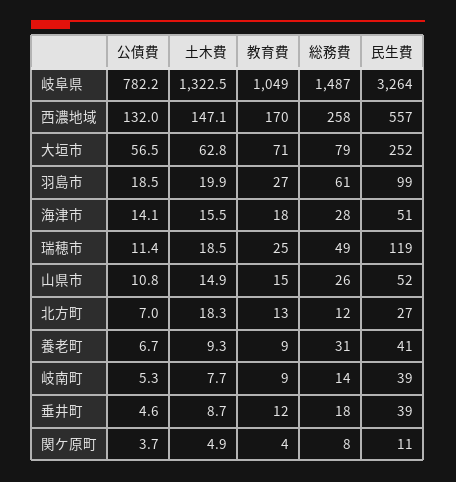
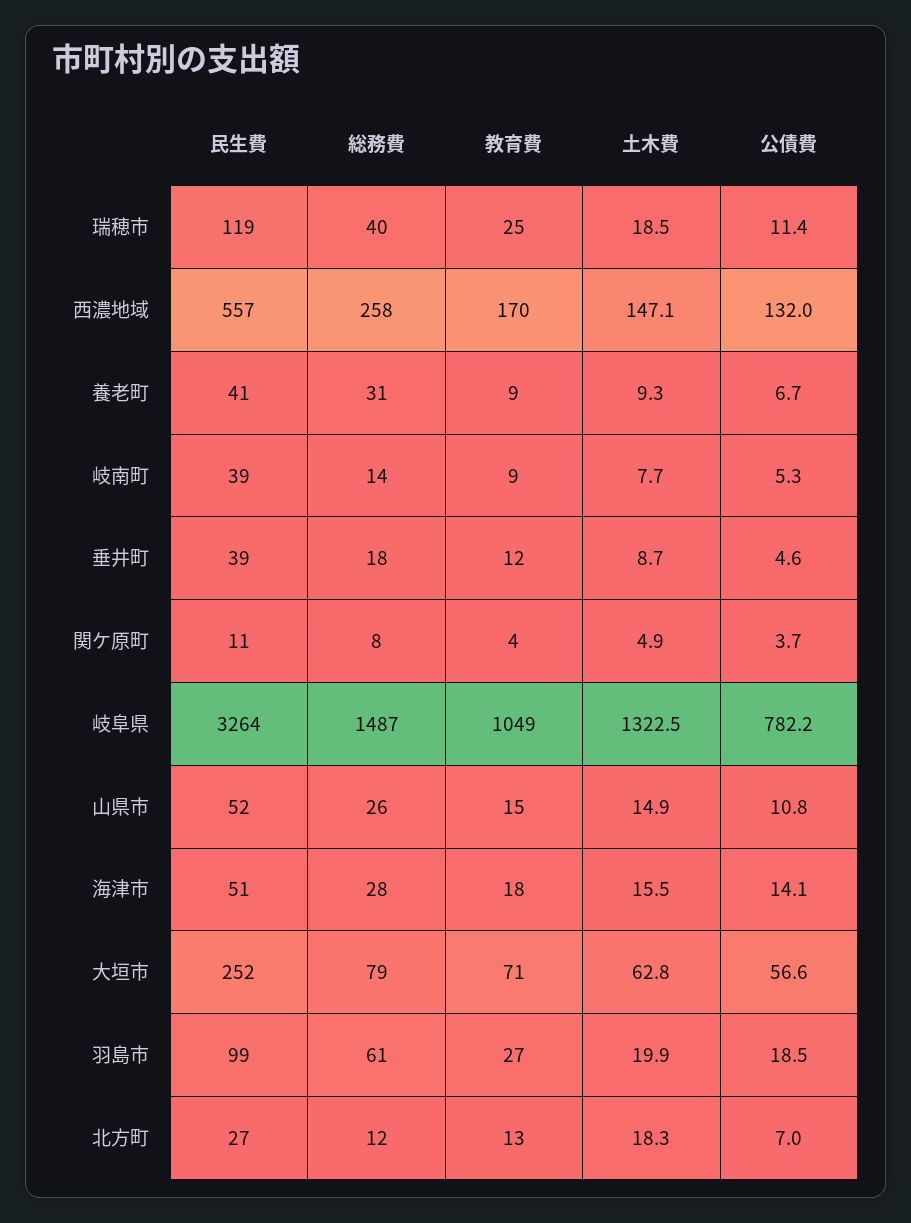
  {
    "公債費": {
      "岐阜県": 782.2,
      "西濃地域": 132,
-     "大垣市": 56.5,
+     "大垣市": 56.6,
      "羽島市": 18.5,
      "海津市": 14.1,
      "瑞穂市": 11.4,
      "山県市": 10.8,
      "北方町": 7,
      "養老町": 6.7,
      "岐南町": 5.3,
      "垂井町": 4.6,
      "関ケ原町": 3.7
    },
    "土木費": {
      "岐阜県": 1322.5,
      "西濃地域": 147.1,
      "大垣市": 62.8,
      "羽島市": 19.9,
      "海津市": 15.5,
      "瑞穂市": 18.5,
      "山県市": 14.9,
      "北方町": 18.3,
      "養老町": 9.3,
      "岐南町": 7.7,
      "垂井町": 8.7,
      "関ケ原町": 4.9
    },
    "教育費": {
      "岐阜県": 1049,
      "西濃地域": 170,
      "大垣市": 71,
      "羽島市": 27,
      "海津市": 18,
      "瑞穂市": 25,
      "山県市": 15,
      "北方町": 13,
      "養老町": 9,
      "岐南町": 9,
      "垂井町": 12,
      "関ケ原町": 4
    },
    "総務費": {
      "岐阜県": 1487,
      "西濃地域": 258,
      "大垣市": 79,
      "羽島市": 61,
      "海津市": 28,
-     "瑞穂市": 49,
+     "瑞穂市": 40,
      "山県市": 26,
      "北方町": 12,
      "養老町": 31,
      "岐南町": 14,
      "垂井町": 18,
      "関ケ原町": 8
    },
    "民生費": {
      "岐阜県": 3264,
      "西濃地域": 557,
      "大垣市": 252,
      "羽島市": 99,
      "海津市": 51,
      "瑞穂市": 119,
      "山県市": 52,
      "北方町": 27,
      "養老町": 41,
      "岐南町": 39,
      "垂井町": 39,
      "関ケ原町": 11
    }
  }

